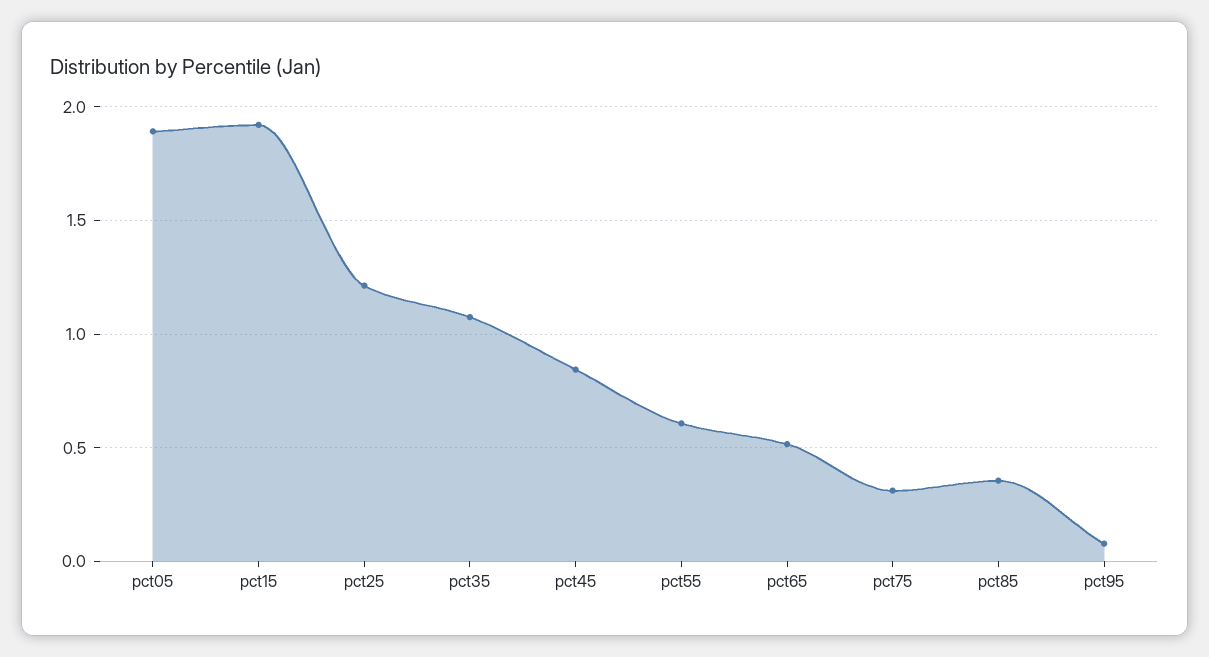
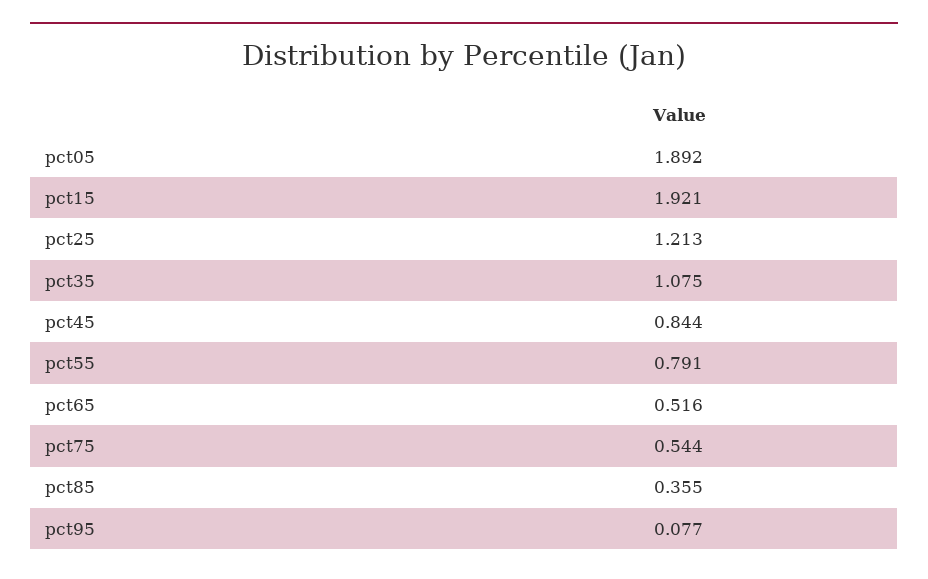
  {
    "pct05": 1.892,
    "pct15": 1.921,
    "pct25": 1.213,
    "pct35": 1.075,
    "pct45": 0.844,
-   "pct55": 0.6,
+   "pct55": 0.791,
    "pct65": 0.516,
-   "pct75": 0.3,
+   "pct75": 0.544,
    "pct85": 0.355,
    "pct95": 0.077
  }

